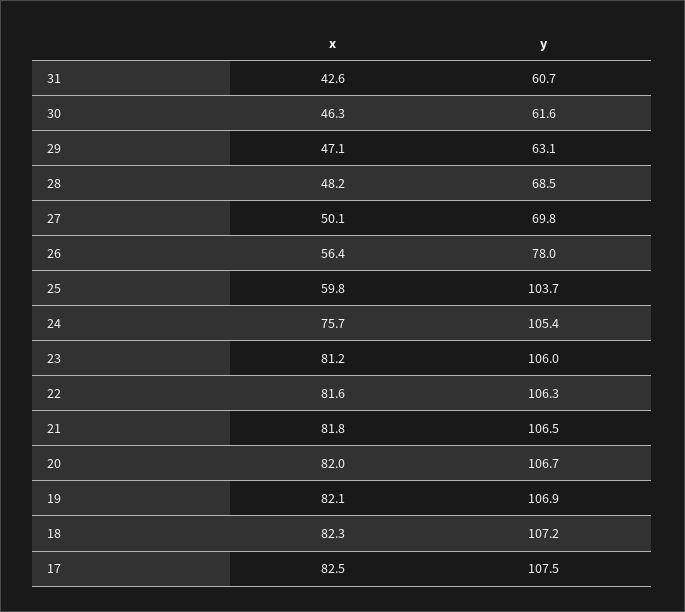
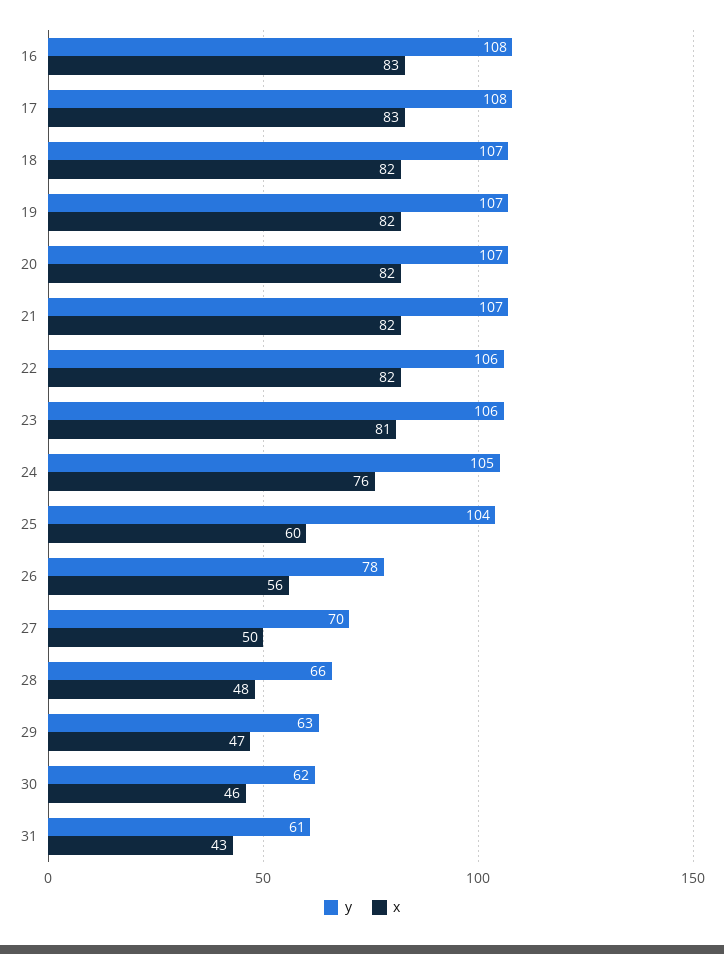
  {
    "x": {
      "31": 42.6,
      "30": 46.3,
      "29": 47.1,
      "28": 48.2,
      "27": 50.1,
      "26": 56.4,
      "25": 59.8,
      "24": 75.7,
      "23": 81.2,
      "22": 81.6,
      "21": 81.8,
      "20": 82,
      "19": 82.1,
      "18": 82.3,
-     "17": 82.5
+     "17": 82.5,
+     "16": 83
    },
    "y": {
      "31": 60.7,
      "30": 61.6,
      "29": 63.1,
-     "28": 68.5,
+     "28": 66,
      "27": 69.8,
      "26": 78,
      "25": 103.7,
      "24": 105.4,
      "23": 106,
      "22": 106.3,
      "21": 106.5,
      "20": 106.7,
      "19": 106.9,
      "18": 107.2,
-     "17": 107.5
+     "17": 107.5,
+     "16": 108
    }
  }

